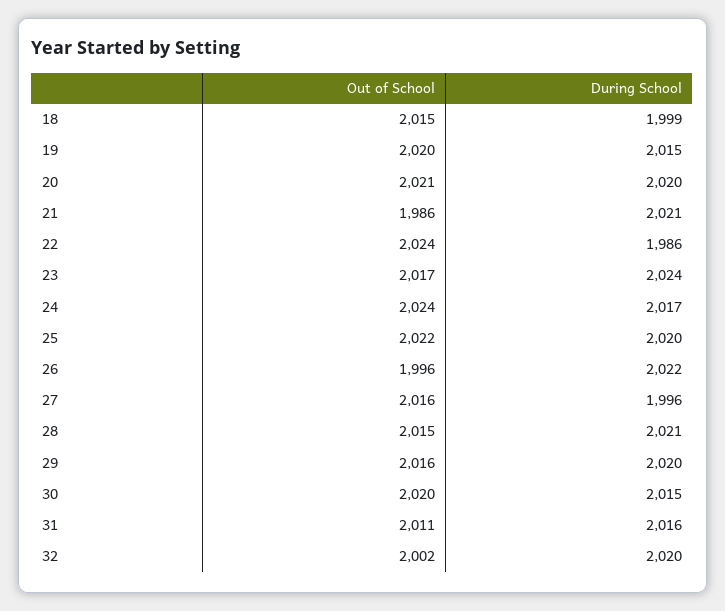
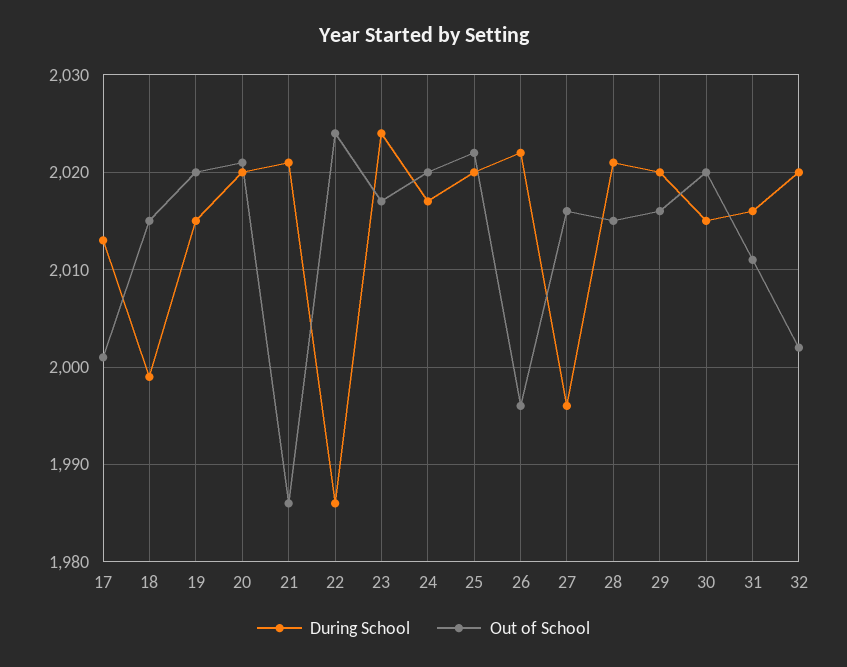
  {
    "Out of School": {
      "18": 2015,
      "19": 2020,
      "20": 2021,
      "21": 1986,
      "22": 2024,
      "23": 2017,
-     "24": 2024,
+     "24": 2020,
      "25": 2022,
      "26": 1996,
      "27": 2016,
      "28": 2015,
      "29": 2016,
      "30": 2020,
      "31": 2011,
-     "32": 2002
+     "32": 2002,
+     "17": 2001
    },
    "During School": {
      "18": 1999,
      "19": 2015,
      "20": 2020,
      "21": 2021,
      "22": 1986,
      "23": 2024,
      "24": 2017,
      "25": 2020,
      "26": 2022,
      "27": 1996,
      "28": 2021,
      "29": 2020,
      "30": 2015,
      "31": 2016,
-     "32": 2020
+     "32": 2020,
+     "17": 2013
    }
  }

